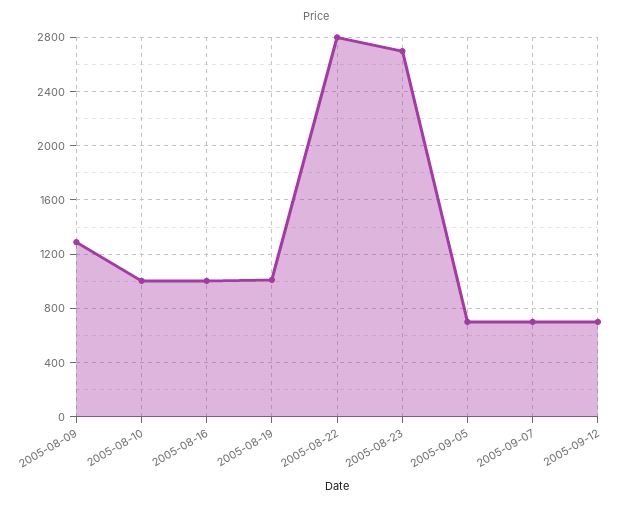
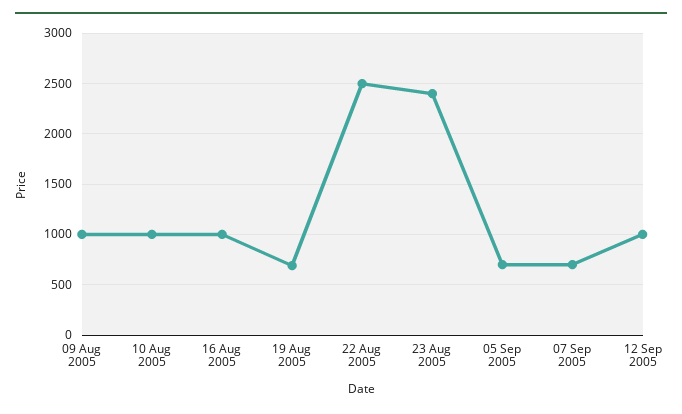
  {
-   "2005-08-09": 1300,
+   "2005-08-09": 1000,
    "2005-08-10": 1000,
    "2005-08-16": 1000,
-   "2005-08-19": 1000,
+   "2005-08-19": 700,
-   "2005-08-22": 2800,
+   "2005-08-22": 2500,
-   "2005-08-23": 2700,
+   "2005-08-23": 2400,
    "2005-09-05": 700,
    "2005-09-07": 700,
-   "2005-09-12": 700
+   "2005-09-12": 1000
  }

